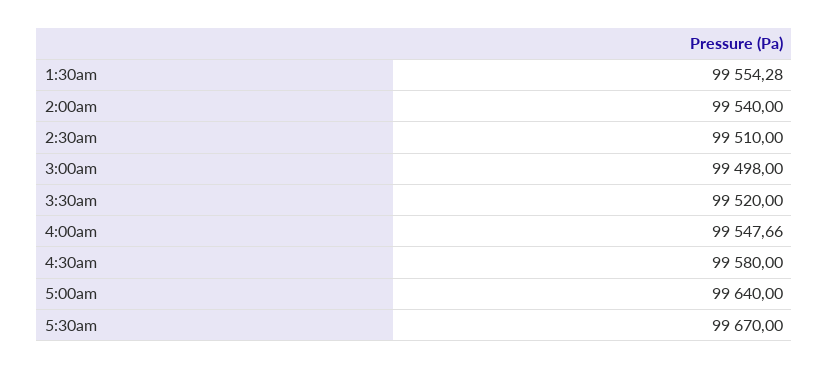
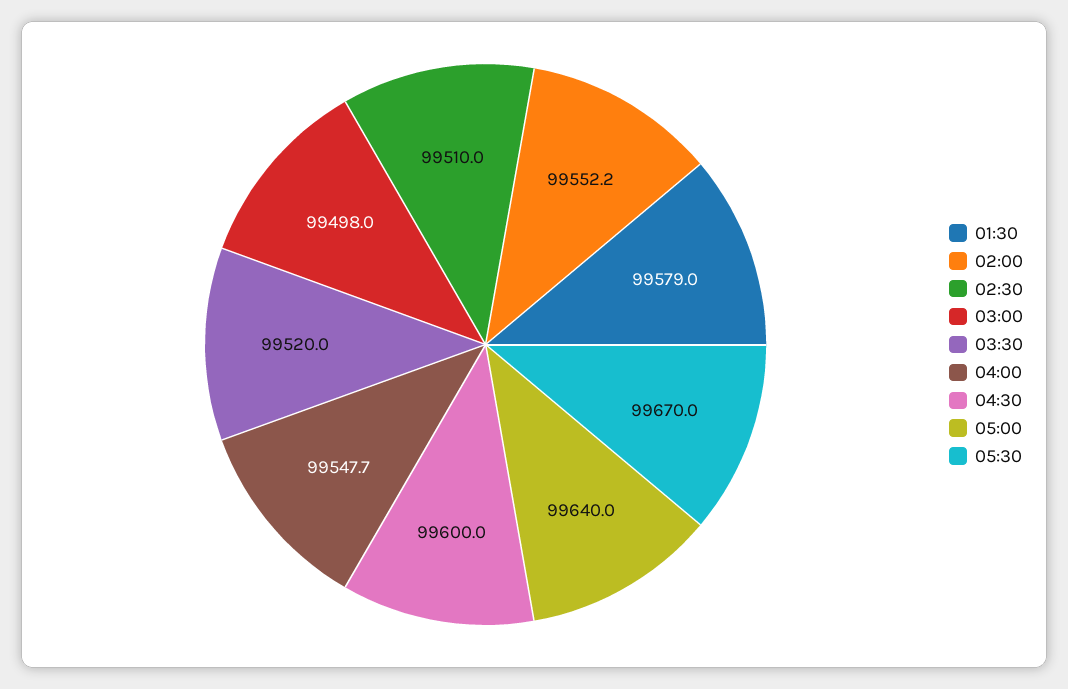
  {
-   "1:30am": 99554.28,
+   "1:30am": 99579,
-   "2:00am": 99540,
+   "2:00am": 99552.2,
    "2:30am": 99510,
    "3:00am": 99498,
    "3:30am": 99520,
    "4:00am": 99547.66,
-   "4:30am": 99580,
+   "4:30am": 99600,
    "5:00am": 99640,
    "5:30am": 99670
  }

